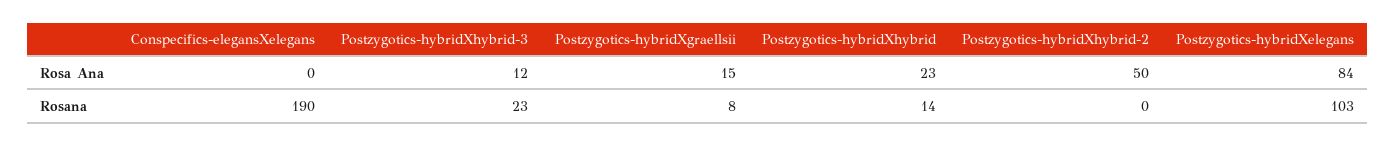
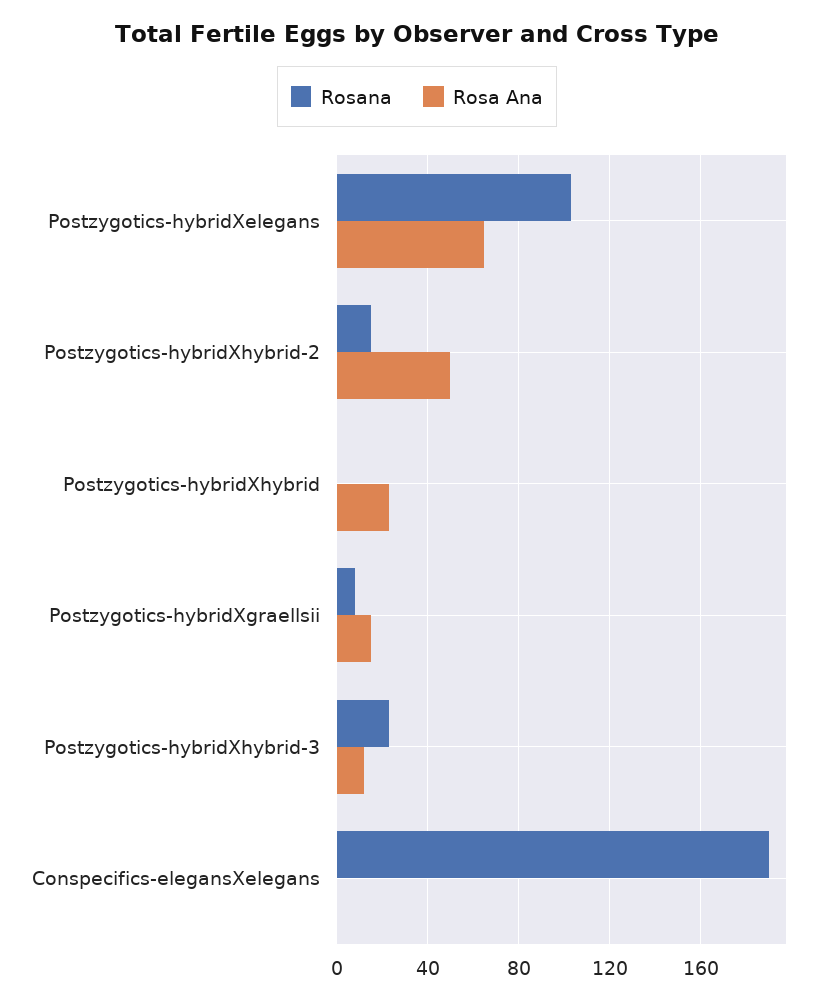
  {
    "Rosa Ana": {
      "Conspecifics-elegansXelegans": 0,
      "Postzygotics-hybridXhybrid-3": 12,
      "Postzygotics-hybridXgraellsii": 15,
      "Postzygotics-hybridXhybrid": 23,
      "Postzygotics-hybridXhybrid-2": 50,
-     "Postzygotics-hybridXelegans": 84
+     "Postzygotics-hybridXelegans": 65
    },
    "Rosana": {
      "Conspecifics-elegansXelegans": 190,
      "Postzygotics-hybridXhybrid-3": 23,
      "Postzygotics-hybridXgraellsii": 8,
-     "Postzygotics-hybridXhybrid": 14,
+     "Postzygotics-hybridXhybrid": 0,
-     "Postzygotics-hybridXhybrid-2": 0,
+     "Postzygotics-hybridXhybrid-2": 15,
      "Postzygotics-hybridXelegans": 103
    }
  }

